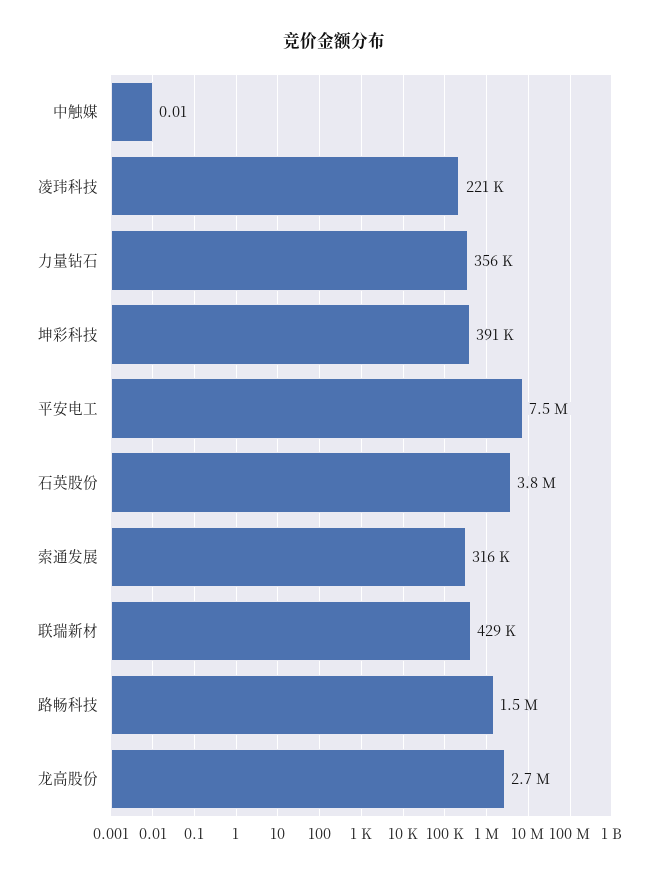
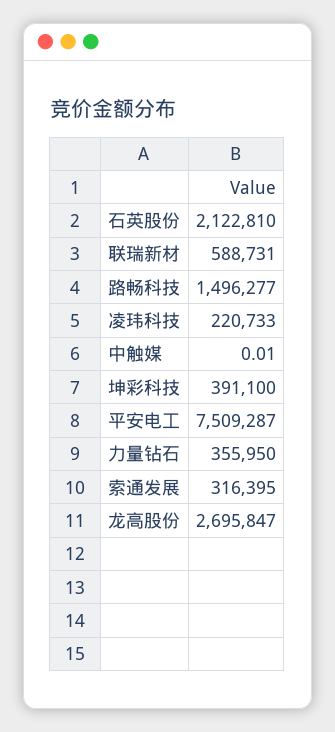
  {
    "中触媒": 0.01,
    "凌玮科技": 220733,
    "力量钻石": 355950,
    "坤彩科技": 391100,
    "平安电工": 7509287,
-   "石英股份": 3800000,
+   "石英股份": 2122810,
    "索通发展": 316395,
-   "联瑞新材": 429000,
+   "联瑞新材": 588731,
    "路畅科技": 1496277,
    "龙高股份": 2695847
  }

